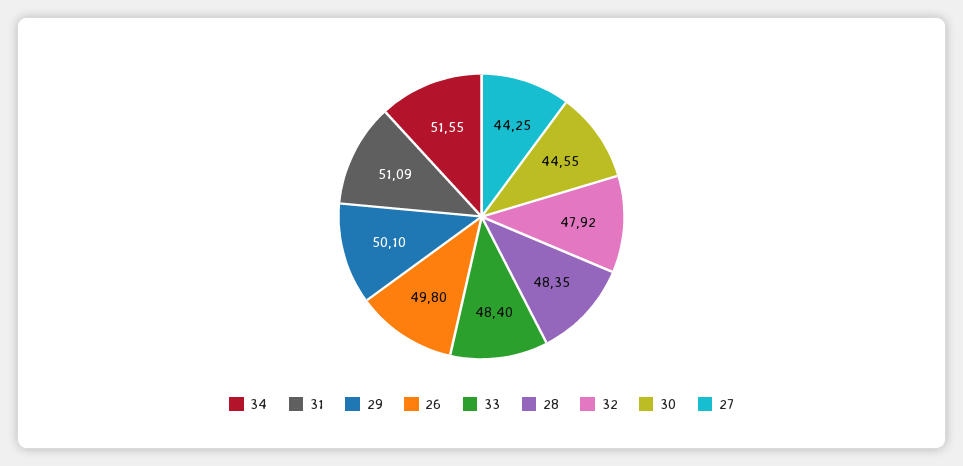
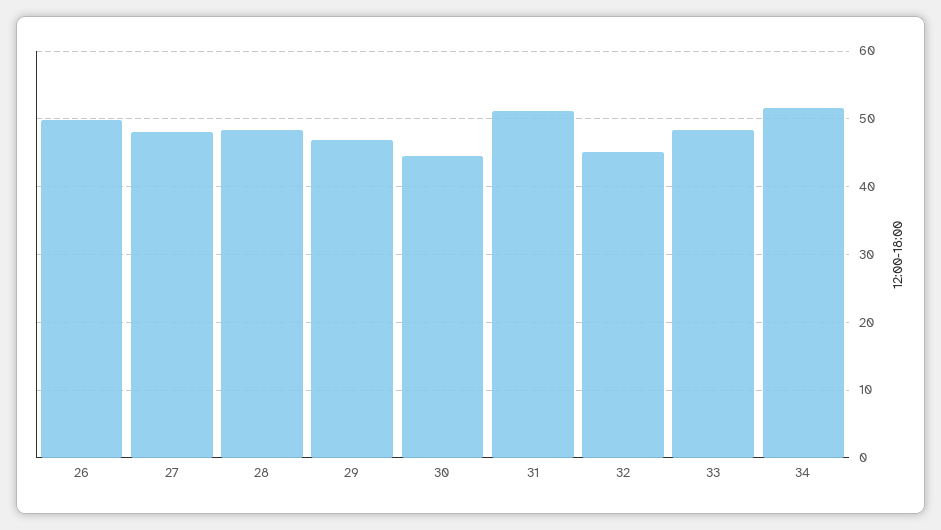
  {
    "34": 51.55,
    "31": 51.09,
-   "29": 50.1,
+   "29": 47,
    "26": 49.8,
    "33": 48.4,
    "28": 48.35,
-   "32": 47.92,
+   "32": 45,
    "30": 44.55,
-   "27": 44.25
+   "27": 48
  }

